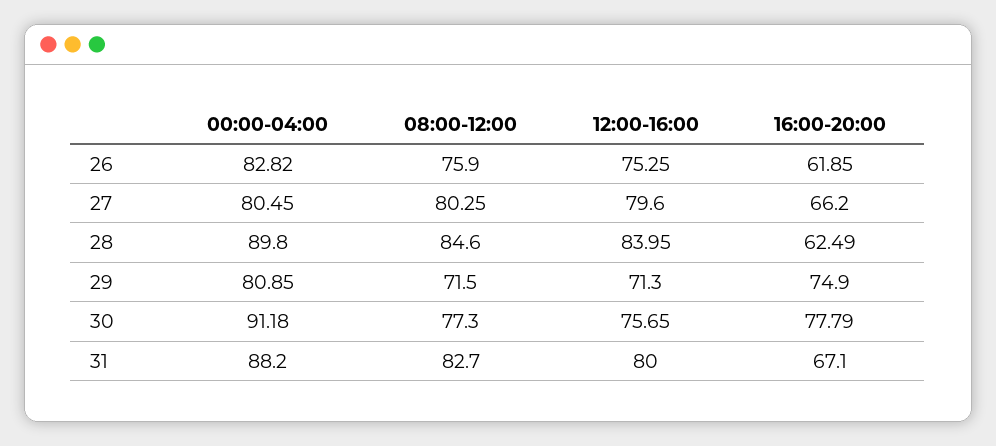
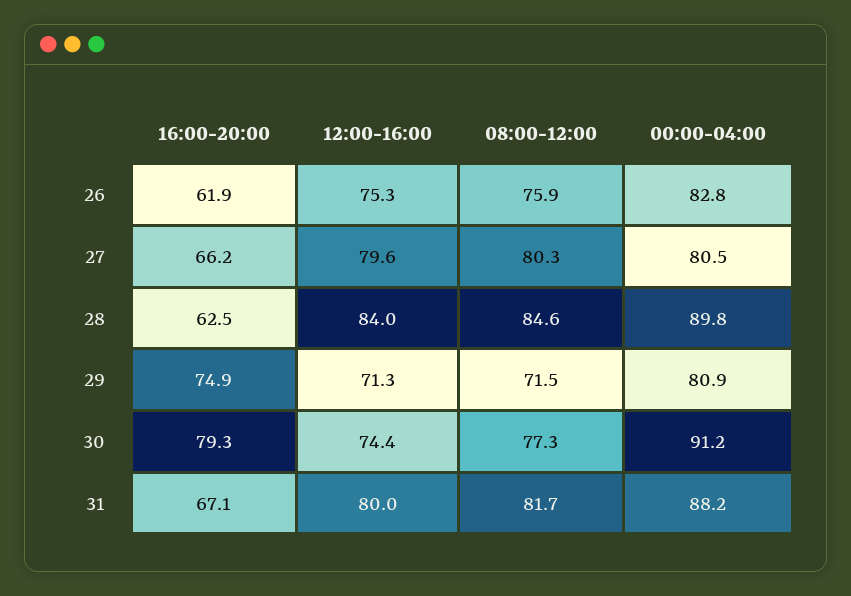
  {
    "00:00-04:00": {
      "26": 82.82,
      "27": 80.45,
      "28": 89.8,
      "29": 80.85,
      "30": 91.18,
      "31": 88.2
    },
    "08:00-12:00": {
      "26": 75.9,
      "27": 80.25,
      "28": 84.6,
      "29": 71.5,
      "30": 77.3,
-     "31": 82.7
+     "31": 81.7
    },
    "12:00-16:00": {
      "26": 75.25,
      "27": 79.6,
      "28": 83.95,
      "29": 71.3,
-     "30": 75.65,
+     "30": 74.4,
      "31": 80
    },
    "16:00-20:00": {
      "26": 61.85,
      "27": 66.2,
      "28": 62.49,
      "29": 74.9,
-     "30": 77.79,
+     "30": 79.3,
      "31": 67.1
    }
  }

